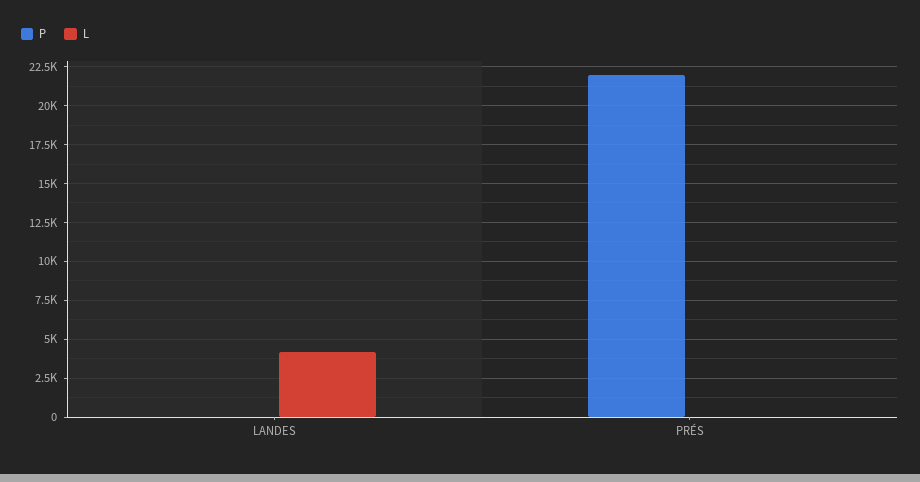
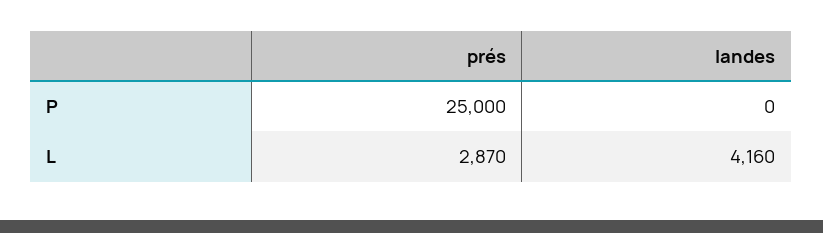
  {
    "P": {
      "LANDES": 0,
-     "PRÉS": 22000
+     "PRÉS": 25000
    },
    "L": {
      "LANDES": 4160,
-     "PRÉS": 0
+     "PRÉS": 2870
    }
  }

